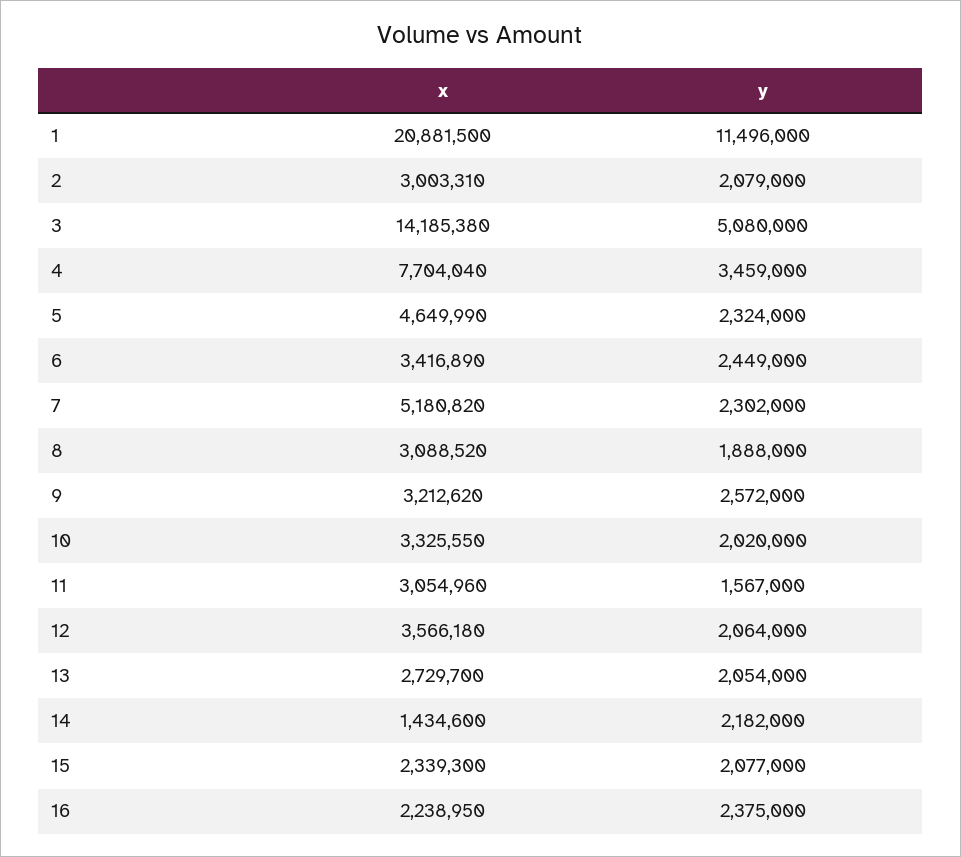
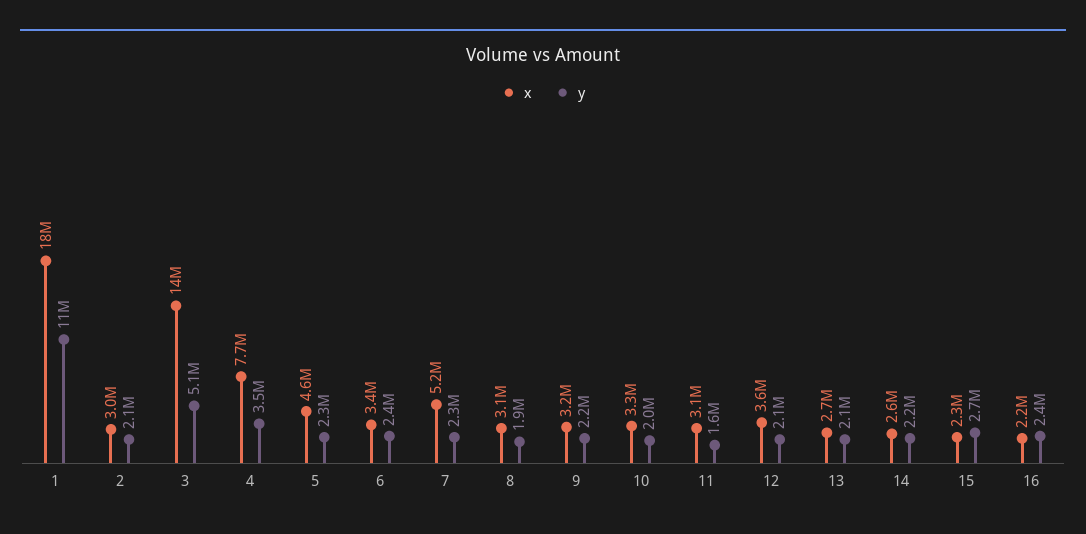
  {
    "x": {
-     "1": 20881500,
+     "1": 18000000,
      "2": 3003310,
      "3": 14185380,
      "4": 7704040,
      "5": 4649990,
      "6": 3416890,
      "7": 5180820,
      "8": 3088520,
      "9": 3212620,
      "10": 3325550,
      "11": 3054960,
      "12": 3566180,
      "13": 2729700,
-     "14": 1434600,
+     "14": 2600000,
      "15": 2339300,
      "16": 2238950
    },
    "y": {
      "1": 11496000,
      "2": 2079000,
      "3": 5080000,
      "4": 3459000,
      "5": 2324000,
      "6": 2449000,
      "7": 2302000,
      "8": 1888000,
-     "9": 2572000,
+     "9": 2200000,
      "10": 2020000,
      "11": 1567000,
      "12": 2064000,
      "13": 2054000,
      "14": 2182000,
-     "15": 2077000,
+     "15": 2700000,
      "16": 2375000
    }
  }

